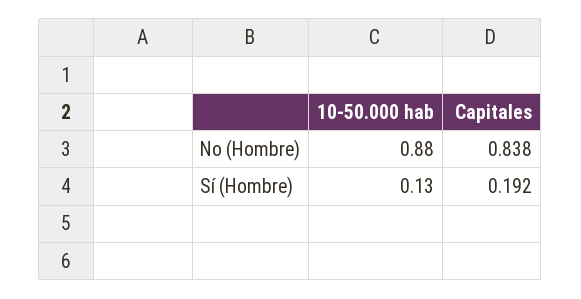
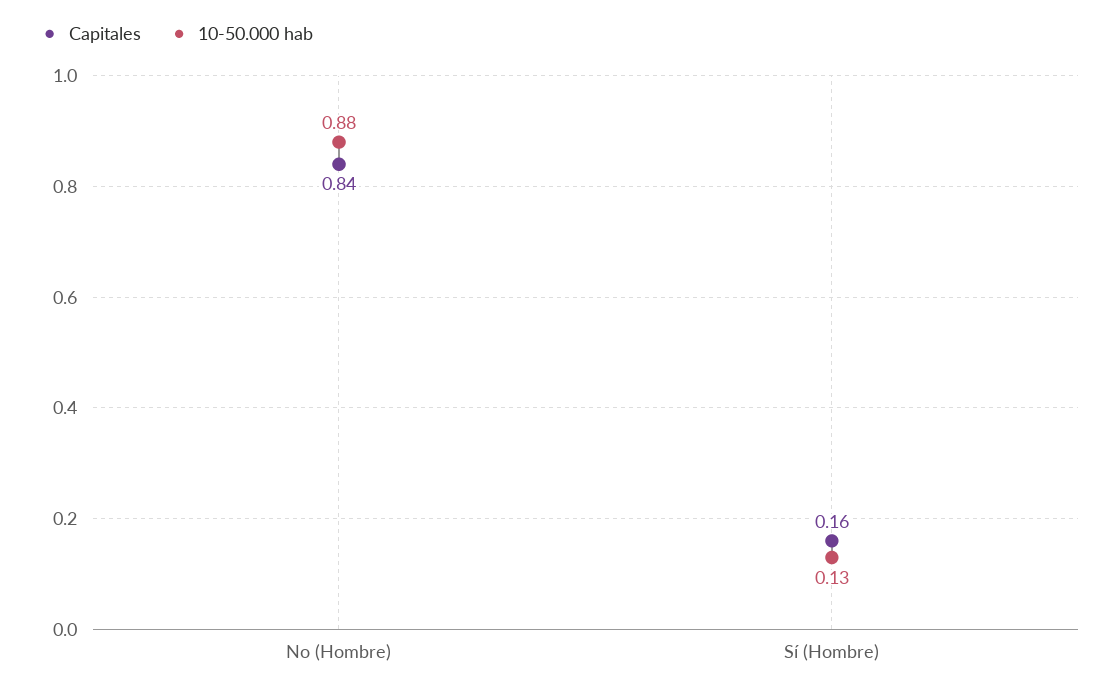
  {
    "10-50.000 hab": {
      "No (Hombre)": 0.88,
      "Sí (Hombre)": 0.13
    },
    "Capitales": {
      "No (Hombre)": 0.838,
-     "Sí (Hombre)": 0.192
+     "Sí (Hombre)": 0.16
    }
  }

